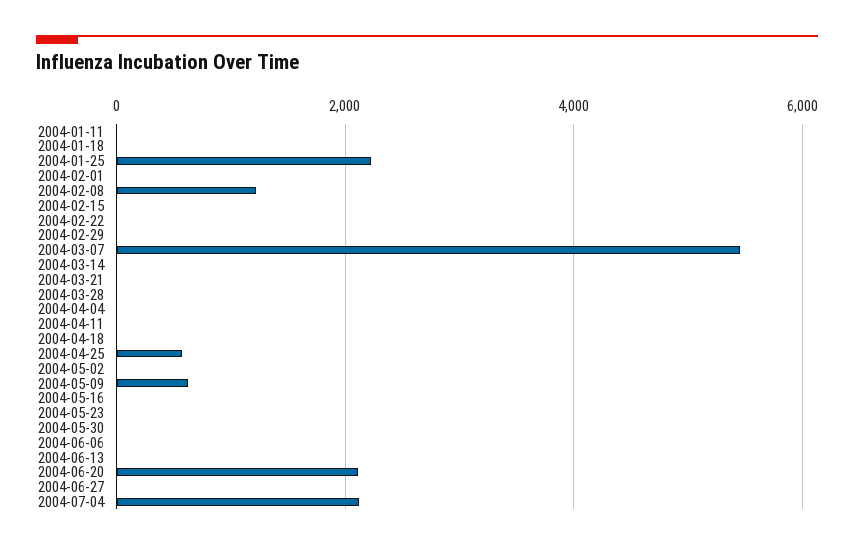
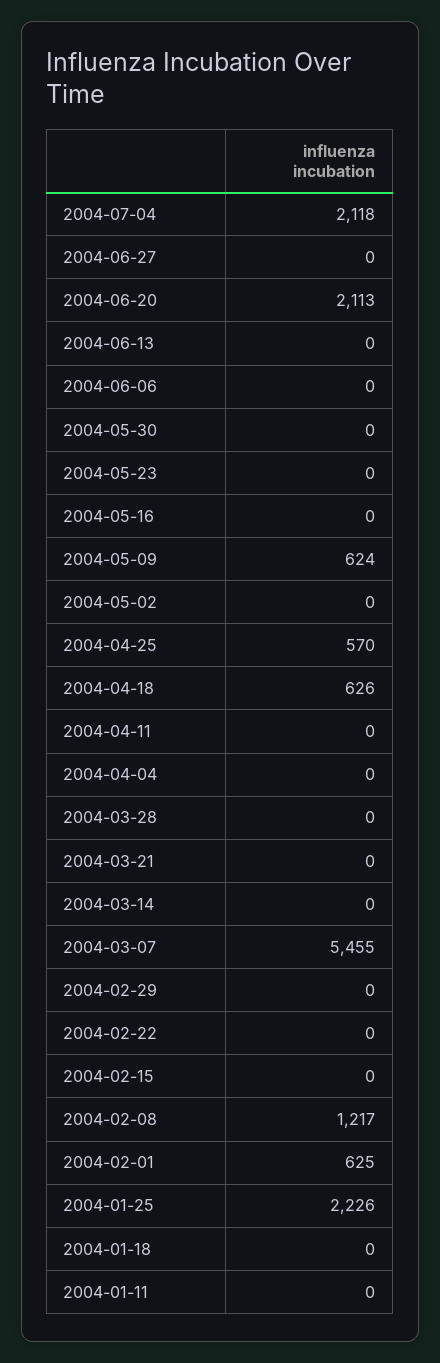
  {
    "2004-01-11": 0,
    "2004-01-18": 0,
    "2004-01-25": 2226,
-   "2004-02-01": 0,
+   "2004-02-01": 625,
    "2004-02-08": 1217,
    "2004-02-15": 0,
    "2004-02-22": 0,
    "2004-02-29": 0,
    "2004-03-07": 5455,
    "2004-03-14": 0,
    "2004-03-21": 0,
    "2004-03-28": 0,
    "2004-04-04": 0,
    "2004-04-11": 0,
-   "2004-04-18": 0,
+   "2004-04-18": 626,
    "2004-04-25": 570,
    "2004-05-02": 0,
    "2004-05-09": 624,
    "2004-05-16": 0,
    "2004-05-23": 0,
    "2004-05-30": 0,
    "2004-06-06": 0,
    "2004-06-13": 0,
    "2004-06-20": 2113,
    "2004-06-27": 0,
    "2004-07-04": 2118
  }

